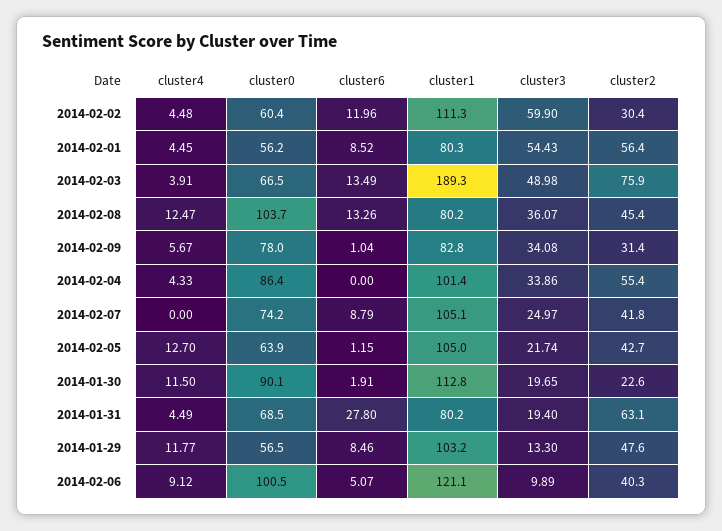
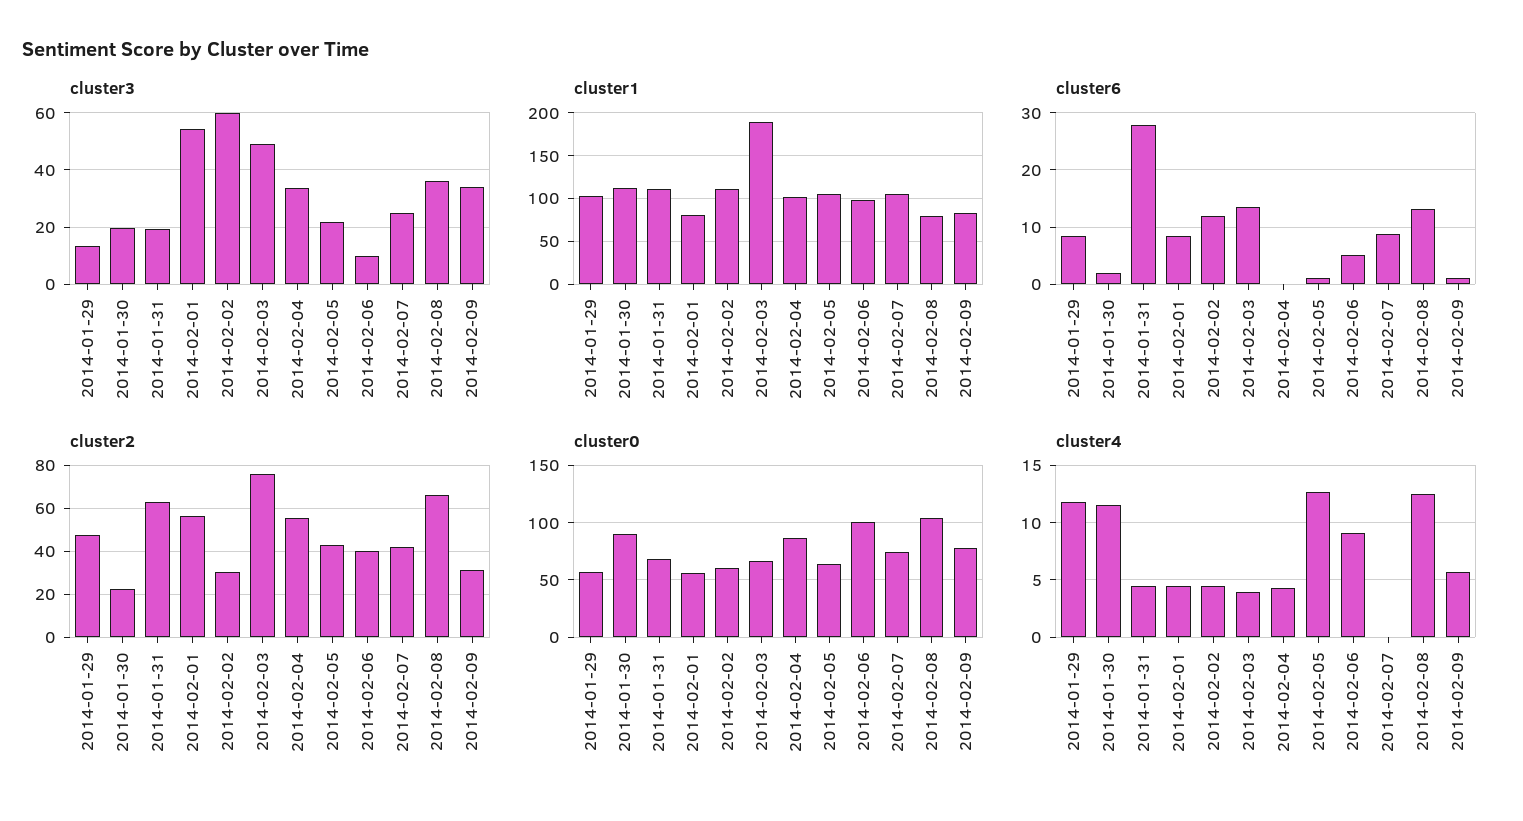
  {
    "cluster4": {
      "2014-02-02": 4.48,
      "2014-02-01": 4.45,
      "2014-02-03": 3.91,
      "2014-02-08": 12.47,
      "2014-02-09": 5.67,
      "2014-02-04": 4.33,
      "2014-02-07": 0,
      "2014-02-05": 12.7,
      "2014-01-30": 11.5,
      "2014-01-31": 4.49,
      "2014-01-29": 11.77,
      "2014-02-06": 9.12
    },
    "cluster0": {
      "2014-02-02": 60.4,
      "2014-02-01": 56.2,
      "2014-02-03": 66.5,
      "2014-02-08": 103.7,
      "2014-02-09": 78,
      "2014-02-04": 86.4,
      "2014-02-07": 74.2,
      "2014-02-05": 63.9,
      "2014-01-30": 90.1,
      "2014-01-31": 68.5,
      "2014-01-29": 56.5,
      "2014-02-06": 100.5
    },
    "cluster6": {
      "2014-02-02": 11.96,
      "2014-02-01": 8.52,
      "2014-02-03": 13.49,
      "2014-02-08": 13.26,
      "2014-02-09": 1.04,
      "2014-02-04": 0,
      "2014-02-07": 8.79,
      "2014-02-05": 1.15,
      "2014-01-30": 1.91,
      "2014-01-31": 27.8,
      "2014-01-29": 8.46,
      "2014-02-06": 5.07
    },
    "cluster1": {
      "2014-02-02": 111.3,
      "2014-02-01": 80.3,
      "2014-02-03": 189.3,
      "2014-02-08": 80.2,
      "2014-02-09": 82.8,
      "2014-02-04": 101.4,
      "2014-02-07": 105.1,
      "2014-02-05": 105,
      "2014-01-30": 112.8,
-     "2014-01-31": 80.2,
+     "2014-01-31": 110,
      "2014-01-29": 103.2,
-     "2014-02-06": 121.1
+     "2014-02-06": 100
    },
    "cluster3": {
      "2014-02-02": 59.9,
      "2014-02-01": 54.43,
      "2014-02-03": 48.98,
      "2014-02-08": 36.07,
      "2014-02-09": 34.08,
      "2014-02-04": 33.86,
      "2014-02-07": 24.97,
      "2014-02-05": 21.74,
      "2014-01-30": 19.65,
      "2014-01-31": 19.4,
      "2014-01-29": 13.3,
      "2014-02-06": 9.89
    },
    "cluster2": {
      "2014-02-02": 30.4,
      "2014-02-01": 56.4,
      "2014-02-03": 75.9,
-     "2014-02-08": 45.4,
+     "2014-02-08": 65,
      "2014-02-09": 31.4,
      "2014-02-04": 55.4,
      "2014-02-07": 41.8,
      "2014-02-05": 42.7,
      "2014-01-30": 22.6,
      "2014-01-31": 63.1,
      "2014-01-29": 47.6,
      "2014-02-06": 40.3
    }
  }

